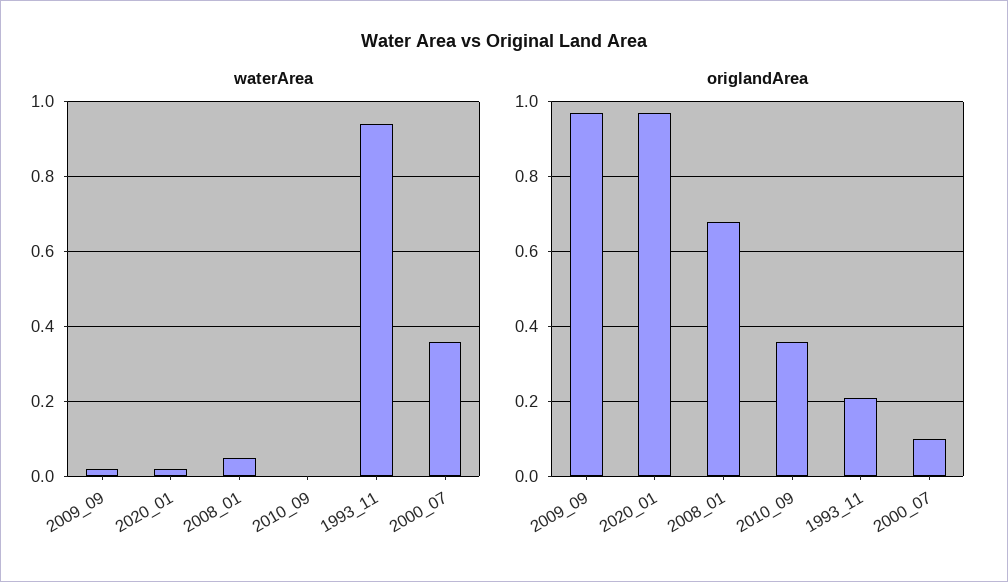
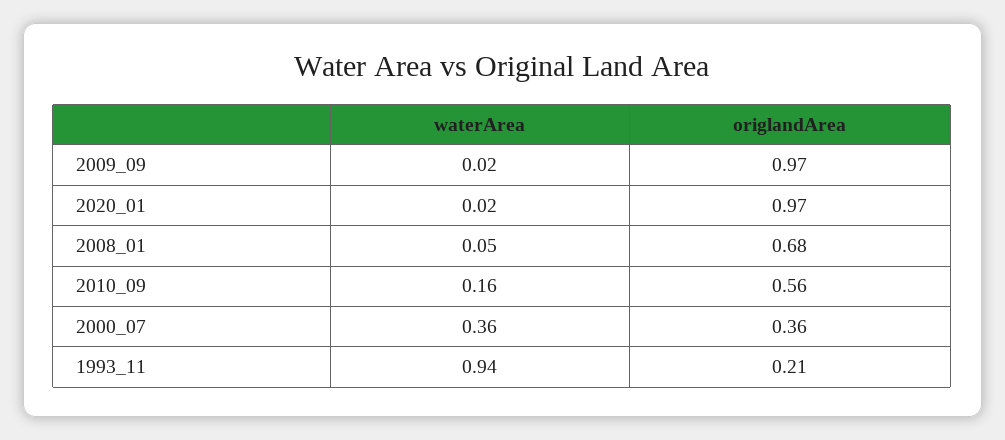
  {
    "waterArea": {
      "2009_09": 0.02,
      "2020_01": 0.02,
      "2008_01": 0.05,
-     "2010_09": 0,
+     "2010_09": 0.16,
      "1993_11": 0.94,
      "2000_07": 0.36
    },
    "origlandArea": {
      "2009_09": 0.97,
      "2020_01": 0.97,
      "2008_01": 0.68,
-     "2010_09": 0.35,
+     "2010_09": 0.56,
      "1993_11": 0.21,
-     "2000_07": 0.1
+     "2000_07": 0.36
    }
  }

